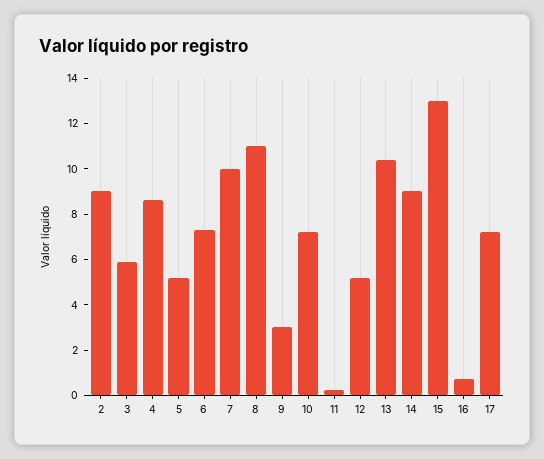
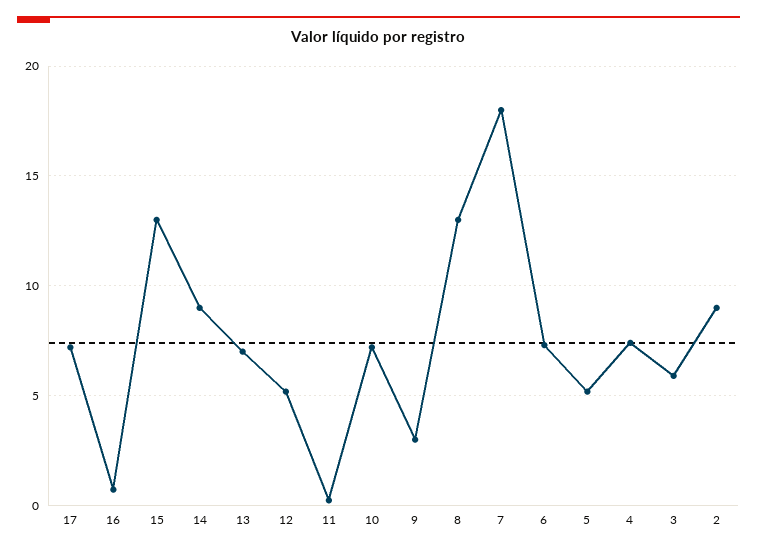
  {
    "2": 9,
    "3": 6,
-   "4": 8.5,
+   "4": 7.5,
    "5": 5,
    "6": 7.5,
-   "7": 10,
+   "7": 18,
-   "8": 11,
+   "8": 13,
    "9": 3,
    "10": 7,
    "11": 0,
    "12": 5,
-   "13": 10.5,
+   "13": 7,
    "14": 9,
    "15": 13,
    "16": 0.5,
    "17": 7
  }

